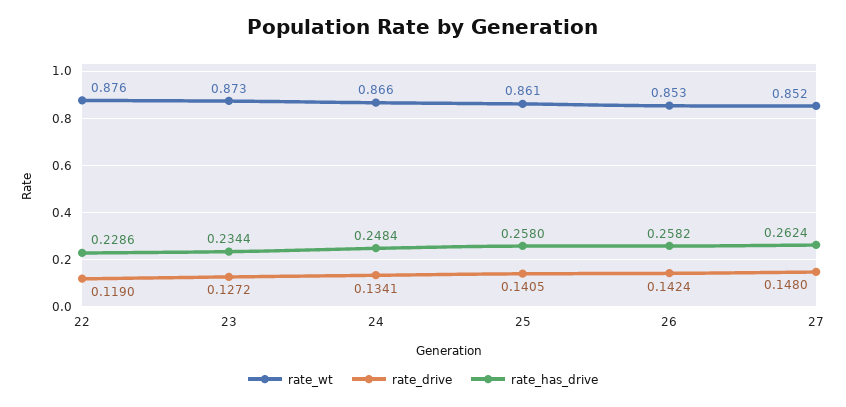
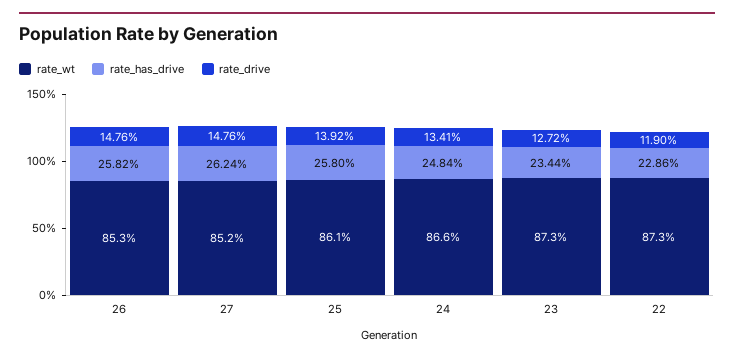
  {
    "rate_wt": {
-     "22": 0.876,
+     "22": 0.873,
      "23": 0.873,
      "24": 0.866,
      "25": 0.861,
      "26": 0.853,
      "27": 0.852
    },
    "rate_drive": {
      "22": 0.119,
      "23": 0.1272,
      "24": 0.1341,
-     "25": 0.1405,
+     "25": 0.1392,
-     "26": 0.1424,
+     "26": 0.1476,
-     "27": 0.148
+     "27": 0.1476
    },
    "rate_has_drive": {
      "22": 0.2286,
      "23": 0.2344,
      "24": 0.2484,
      "25": 0.258,
      "26": 0.2582,
      "27": 0.2624
    }
  }

